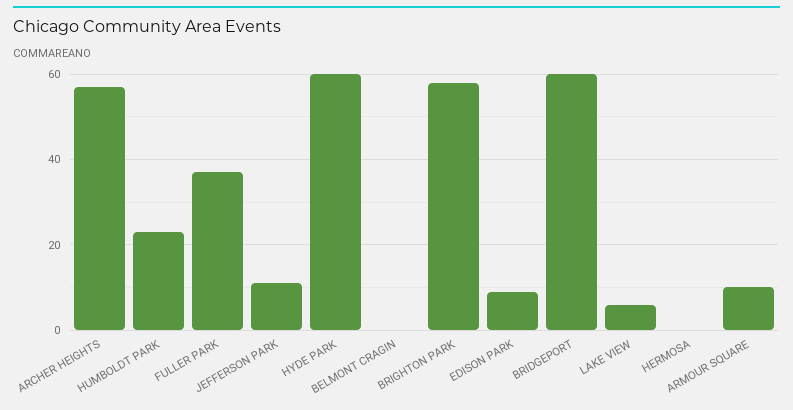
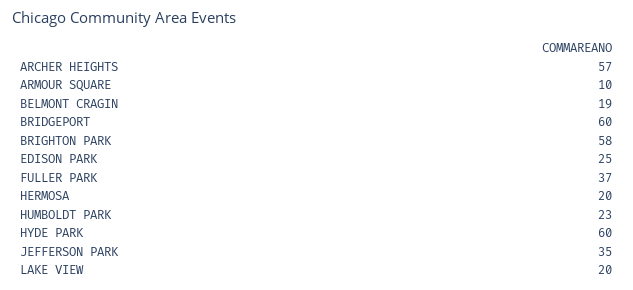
  {
    "ARCHER HEIGHTS": 57,
    "HUMBOLDT PARK": 23,
    "FULLER PARK": 37,
-   "JEFFERSON PARK": 10,
+   "JEFFERSON PARK": 35,
    "HYDE PARK": 60,
-   "BELMONT CRAGIN": 0,
+   "BELMONT CRAGIN": 19,
    "BRIGHTON PARK": 58,
-   "EDISON PARK": 10,
+   "EDISON PARK": 25,
    "BRIDGEPORT": 60,
-   "LAKE VIEW": 5,
+   "LAKE VIEW": 20,
-   "HERMOSA": 0,
+   "HERMOSA": 20,
    "ARMOUR SQUARE": 10
  }

